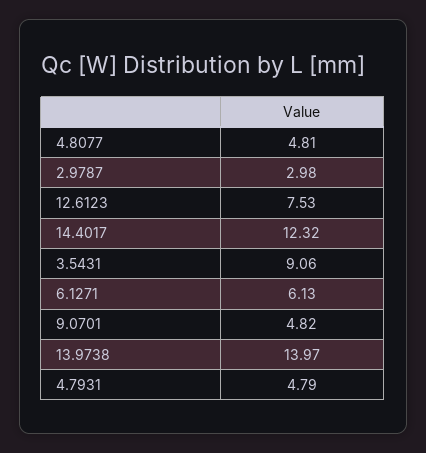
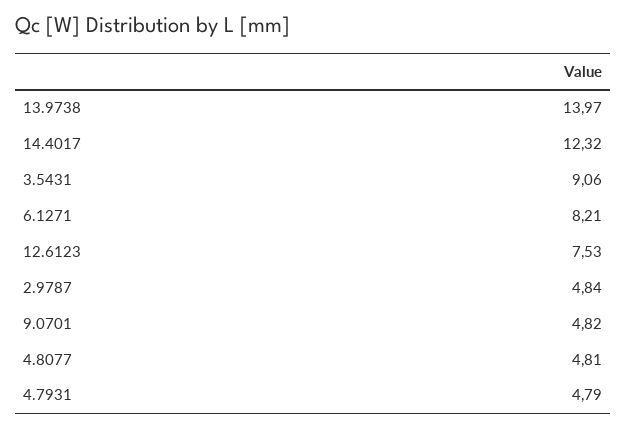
  {
    "4.8077": 4.81,
-   "2.9787": 2.98,
+   "2.9787": 4.84,
    "12.6123": 7.53,
    "14.4017": 12.32,
    "3.5431": 9.06,
-   "6.1271": 6.13,
+   "6.1271": 8.21,
    "9.0701": 4.82,
    "13.9738": 13.97,
    "4.7931": 4.79
  }

